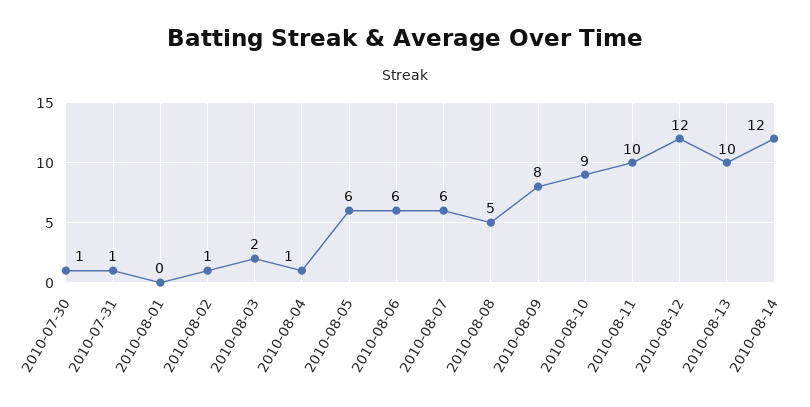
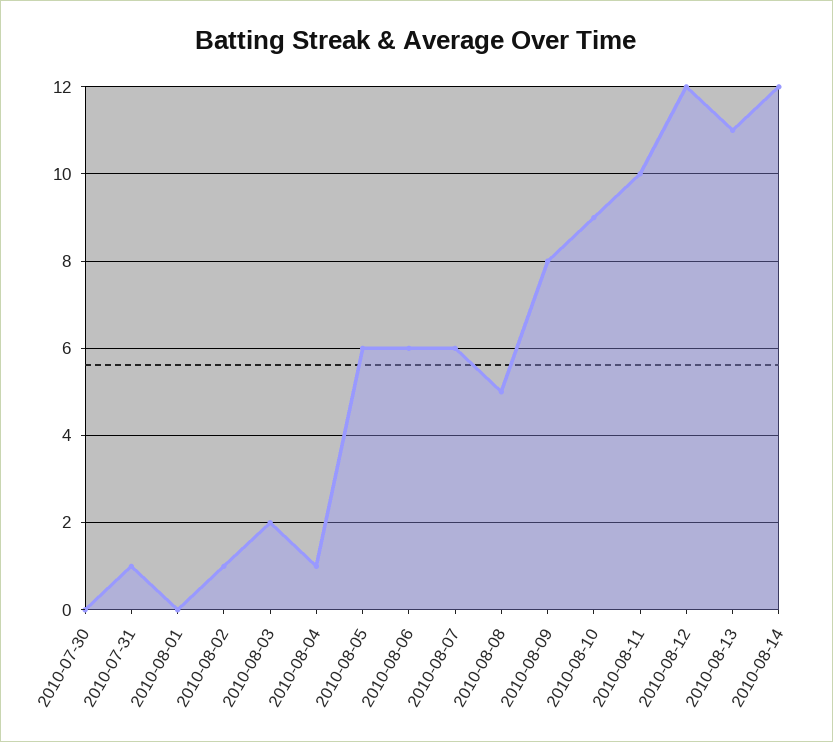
  {
-   "2010-07-30": 1,
+   "2010-07-30": 0,
    "2010-07-31": 1,
    "2010-08-01": 0,
    "2010-08-02": 1,
    "2010-08-03": 2,
    "2010-08-04": 1,
    "2010-08-05": 6,
    "2010-08-06": 6,
    "2010-08-07": 6,
    "2010-08-08": 5,
    "2010-08-09": 8,
    "2010-08-10": 9,
    "2010-08-11": 10,
    "2010-08-12": 12,
-   "2010-08-13": 10,
+   "2010-08-13": 11,
    "2010-08-14": 12
  }

